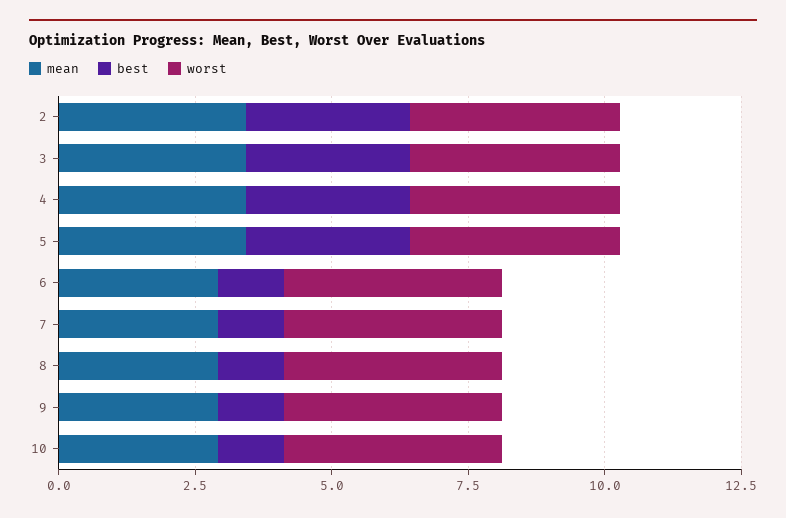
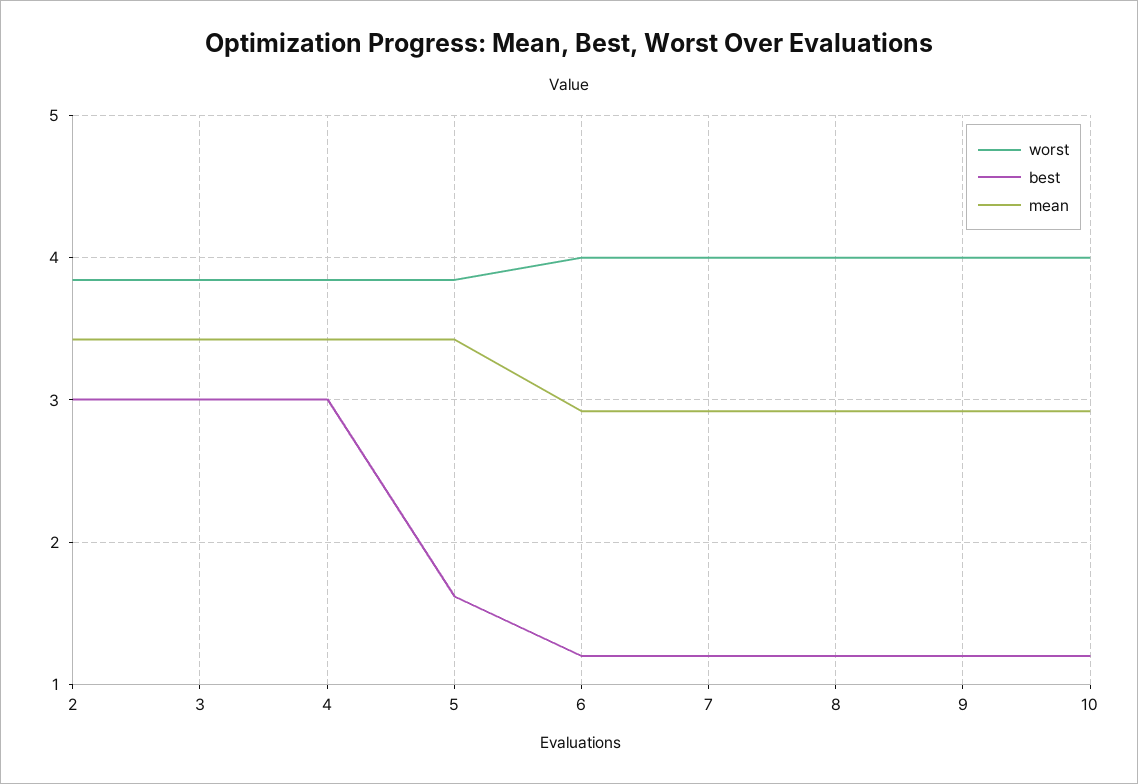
  {
    "mean": {
      "2": 3.4,
      "3": 3.4,
      "4": 3.4,
      "5": 3.4,
      "6": 2.9,
      "7": 2.9,
      "8": 2.9,
      "9": 2.9,
      "10": 2.9
    },
    "best": {
      "2": 3,
      "3": 3,
      "4": 3,
-     "5": 3,
+     "5": 1.6,
      "6": 1.2,
      "7": 1.2,
      "8": 1.2,
      "9": 1.2,
      "10": 1.2
    },
    "worst": {
      "2": 3.8,
      "3": 3.8,
      "4": 3.8,
      "5": 3.8,
      "6": 4,
      "7": 4,
      "8": 4,
      "9": 4,
      "10": 4
    }
  }

